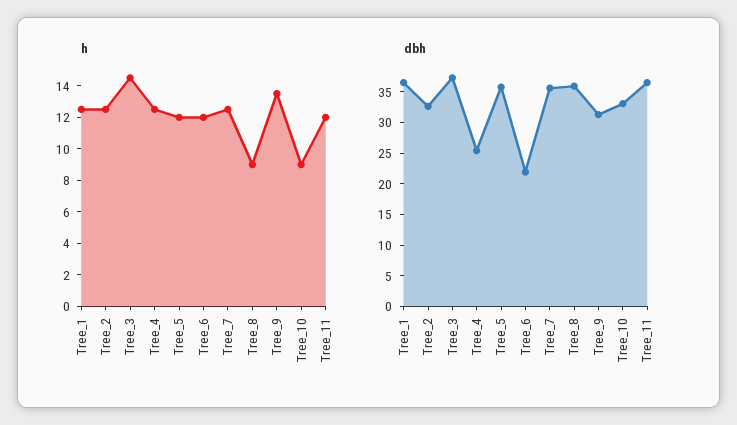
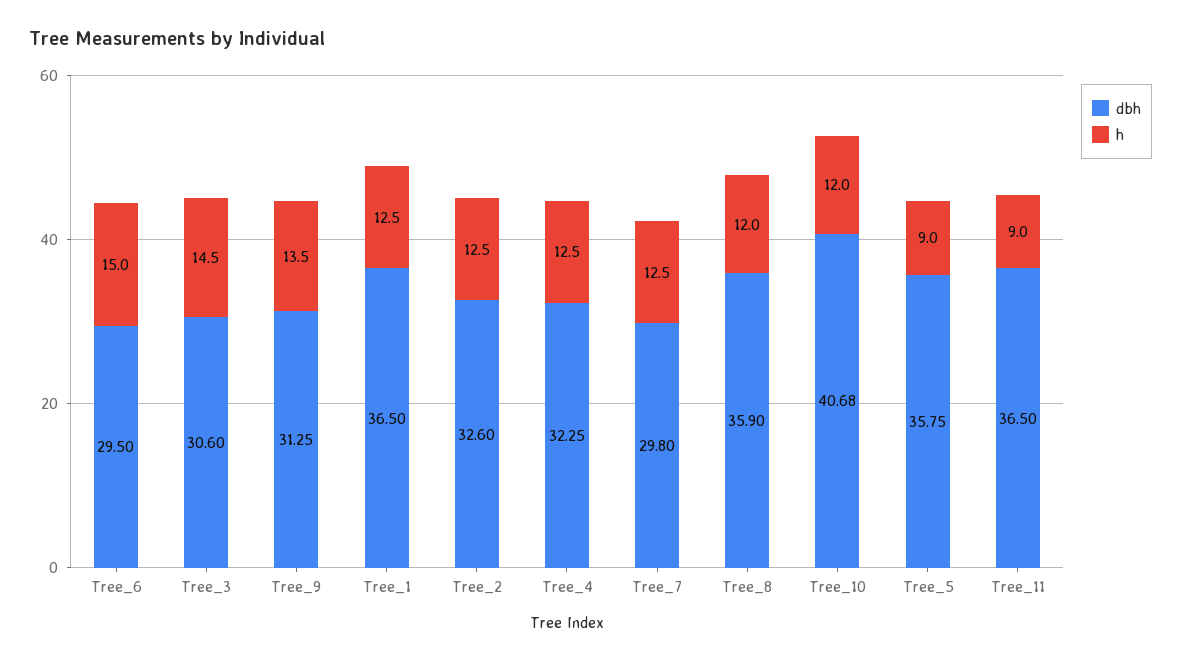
  {
    "h": {
      "Tree_1": 12.5,
      "Tree_2": 12.5,
      "Tree_3": 14.5,
      "Tree_4": 12.5,
-     "Tree_5": 12,
+     "Tree_5": 9,
-     "Tree_6": 12,
+     "Tree_6": 15,
      "Tree_7": 12.5,
-     "Tree_8": 9,
+     "Tree_8": 12,
      "Tree_9": 13.5,
-     "Tree_10": 9,
+     "Tree_10": 12,
-     "Tree_11": 12
+     "Tree_11": 9
    },
    "dbh": {
      "Tree_1": 36.5,
      "Tree_2": 32.6,
-     "Tree_3": 37.5,
+     "Tree_3": 30.6,
-     "Tree_4": 25,
+     "Tree_4": 32.25,
      "Tree_5": 35.75,
-     "Tree_6": 22.5,
+     "Tree_6": 29.5,
-     "Tree_7": 35,
+     "Tree_7": 29.8,
      "Tree_8": 35.9,
      "Tree_9": 31.25,
-     "Tree_10": 32.5,
+     "Tree_10": 40.68,
      "Tree_11": 36.5
    }
  }

